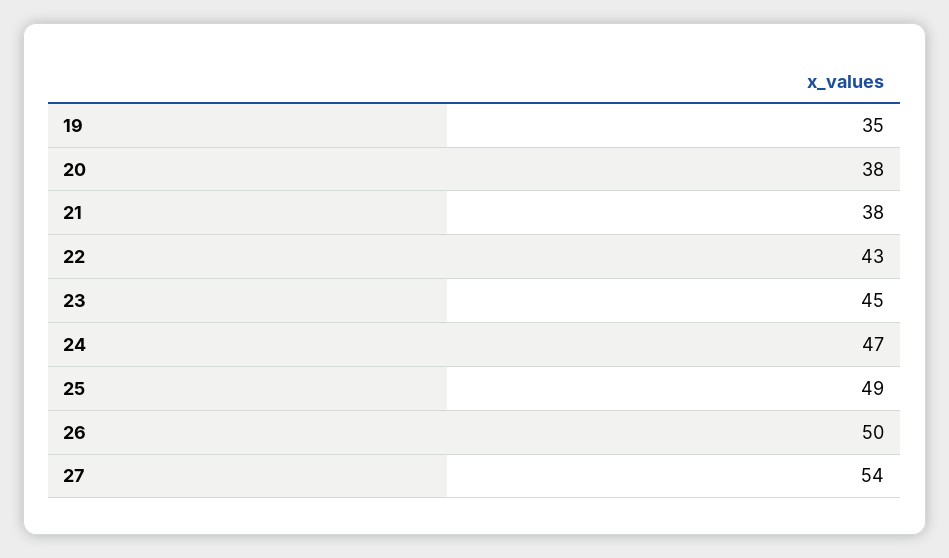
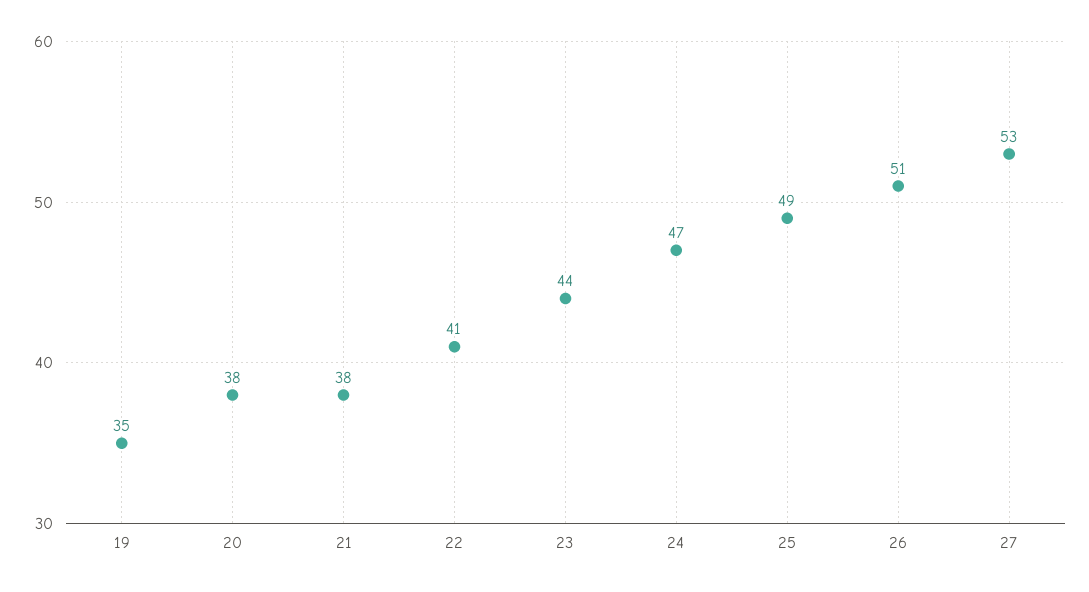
  {
    "19": 35,
    "20": 38,
    "21": 38,
-   "22": 43,
+   "22": 41,
-   "23": 45,
+   "23": 44,
    "24": 47,
    "25": 49,
-   "26": 50,
+   "26": 51,
-   "27": 54
+   "27": 53
  }

